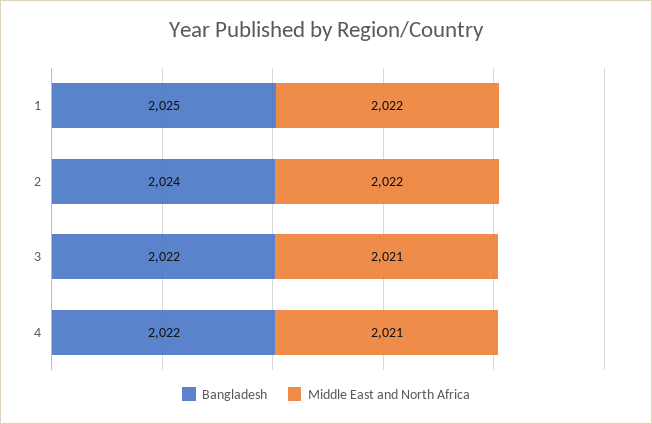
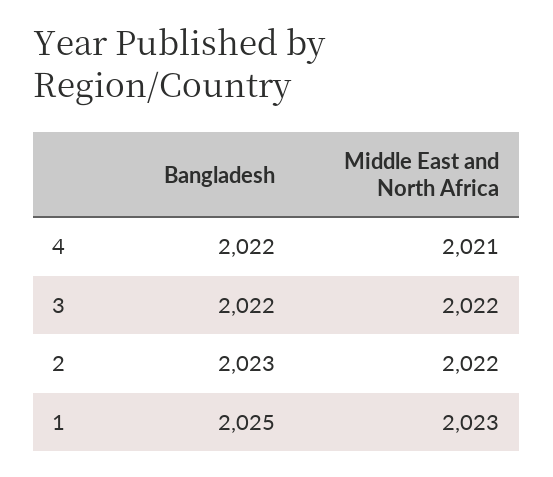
  {
    "Bangladesh": {
      "1": 2025,
-     "2": 2024,
+     "2": 2023,
      "3": 2022,
      "4": 2022
    },
    "Middle East and North Africa": {
-     "1": 2022,
+     "1": 2023,
      "2": 2022,
-     "3": 2021,
+     "3": 2022,
      "4": 2021
    }
  }

